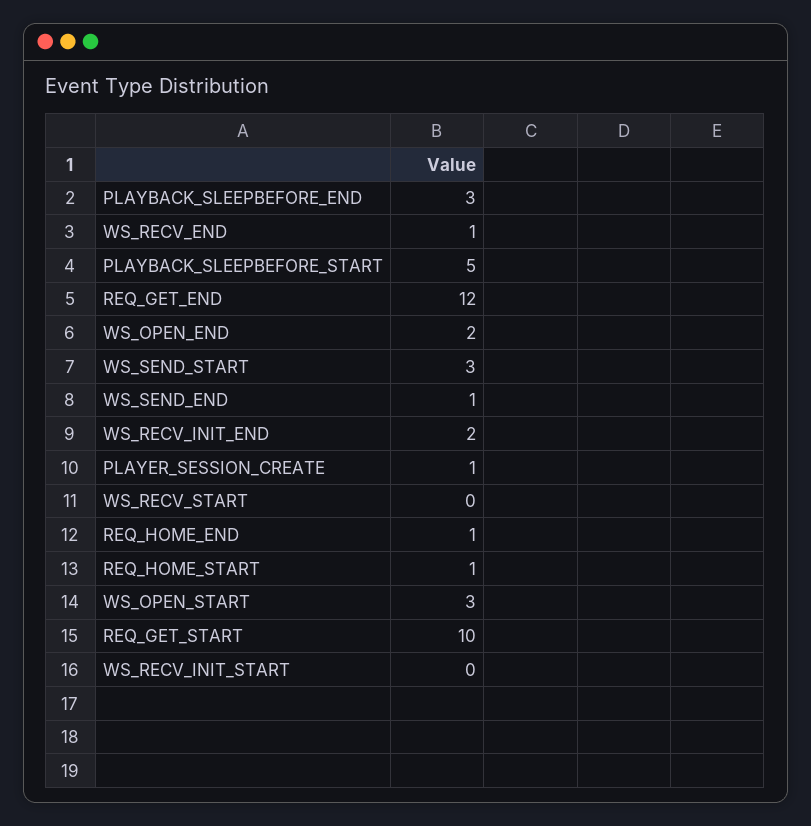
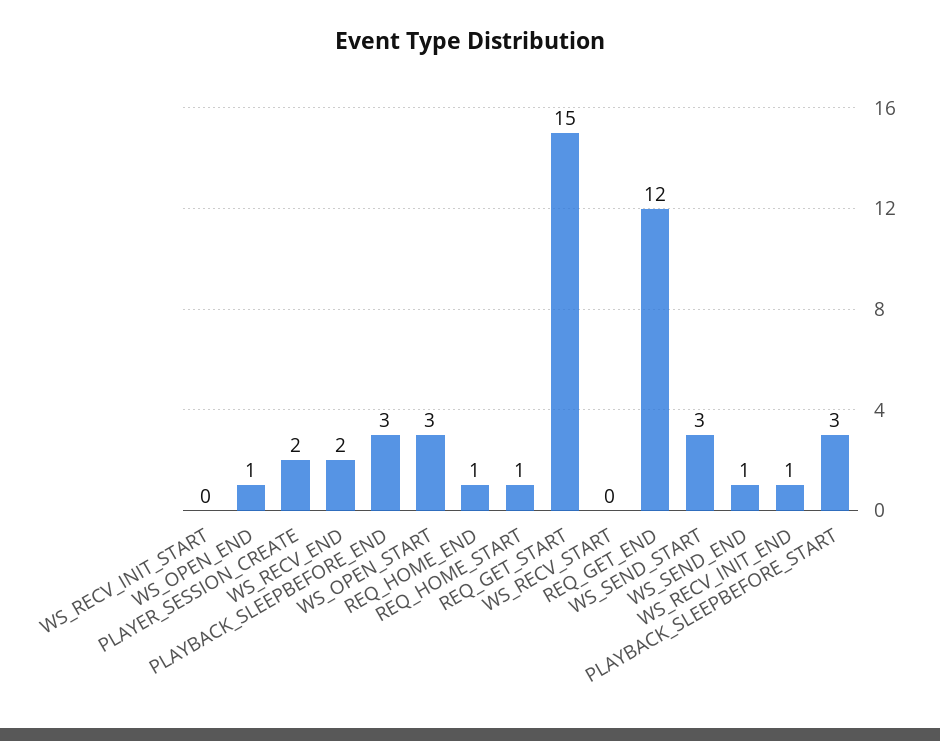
  {
    "PLAYBACK_SLEEPBEFORE_END": 3,
-   "WS_RECV_END": 1,
+   "WS_RECV_END": 2,
-   "PLAYBACK_SLEEPBEFORE_START": 5,
+   "PLAYBACK_SLEEPBEFORE_START": 3,
    "REQ_GET_END": 12,
-   "WS_OPEN_END": 2,
+   "WS_OPEN_END": 1,
    "WS_SEND_START": 3,
    "WS_SEND_END": 1,
-   "WS_RECV_INIT_END": 2,
+   "WS_RECV_INIT_END": 1,
-   "PLAYER_SESSION_CREATE": 1,
+   "PLAYER_SESSION_CREATE": 2,
    "WS_RECV_START": 0,
    "REQ_HOME_END": 1,
    "REQ_HOME_START": 1,
    "WS_OPEN_START": 3,
-   "REQ_GET_START": 10,
+   "REQ_GET_START": 15,
    "WS_RECV_INIT_START": 0
  }

